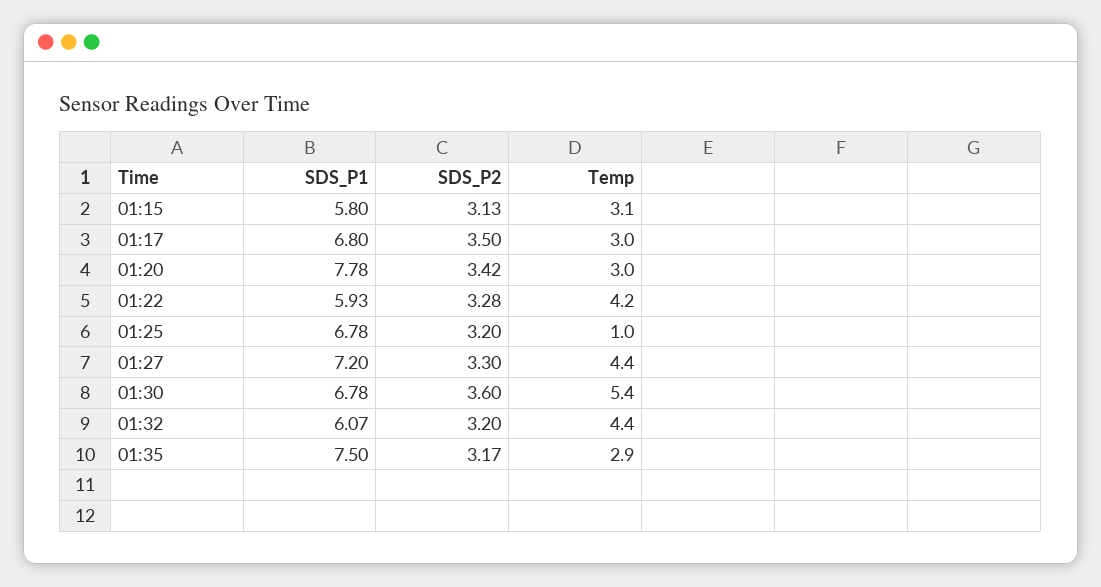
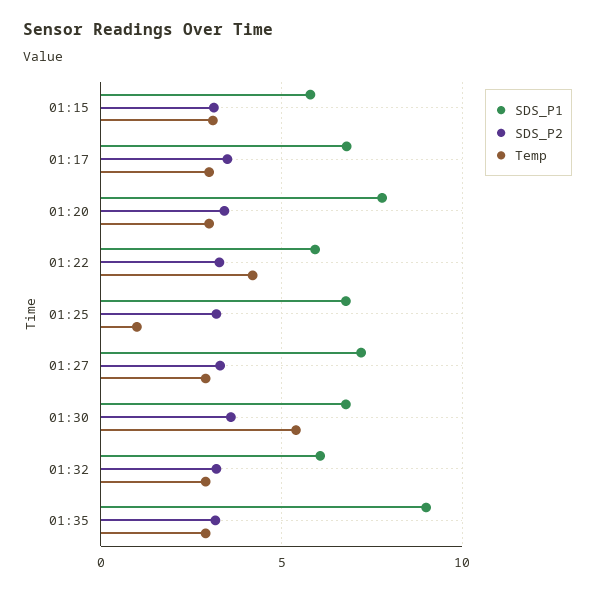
  {
    "SDS_P1": {
      "01:15": 5.8,
      "01:17": 6.8,
      "01:20": 7.78,
      "01:22": 5.93,
      "01:25": 6.78,
      "01:27": 7.2,
      "01:30": 6.78,
      "01:32": 6.07,
-     "01:35": 7.5
+     "01:35": 9
    },
    "SDS_P2": {
      "01:15": 3.13,
      "01:17": 3.5,
      "01:20": 3.42,
      "01:22": 3.28,
      "01:25": 3.2,
      "01:27": 3.3,
      "01:30": 3.6,
      "01:32": 3.2,
      "01:35": 3.17
    },
    "Temp": {
      "01:15": 3.1,
      "01:17": 3,
      "01:20": 3,
      "01:22": 4.2,
      "01:25": 1,
-     "01:27": 4.4,
+     "01:27": 3,
      "01:30": 5.4,
-     "01:32": 4.4,
+     "01:32": 3,
      "01:35": 2.9
    }
  }

